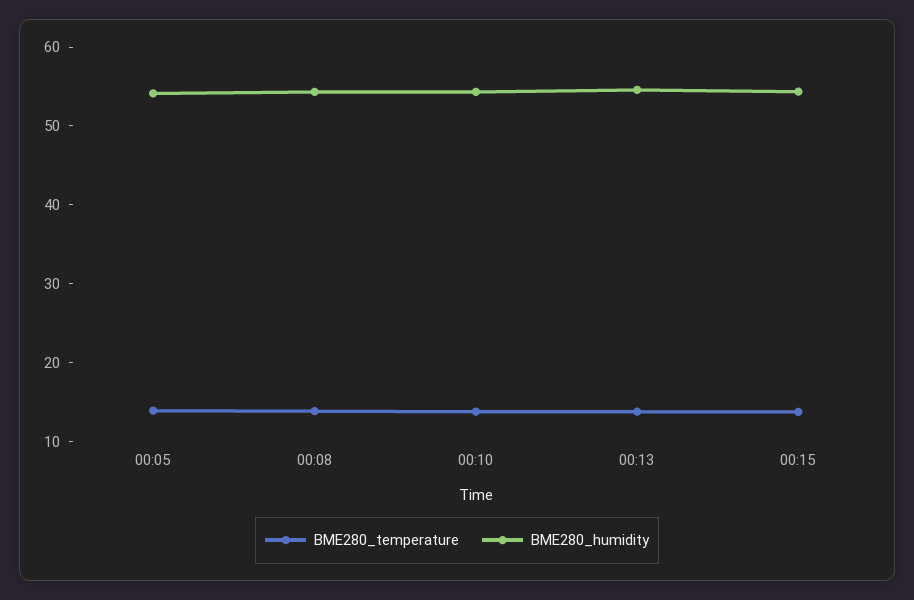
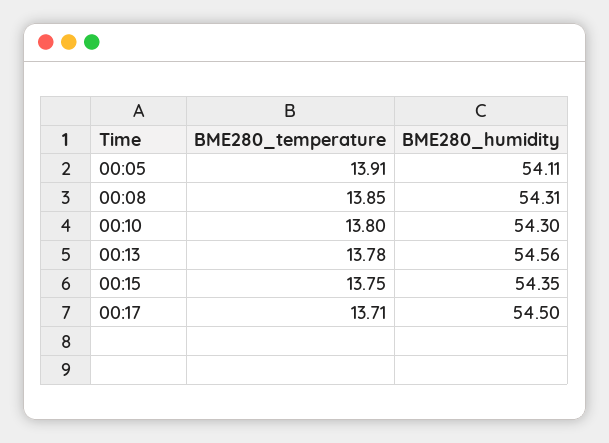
  {
    "BME280_temperature": {
      "00:05": 13.91,
      "00:08": 13.85,
      "00:10": 13.8,
      "00:13": 13.78,
-     "00:15": 13.75
+     "00:15": 13.75,
+     "00:17": 13.71
    },
    "BME280_humidity": {
      "00:05": 54.11,
      "00:08": 54.31,
      "00:10": 54.3,
      "00:13": 54.56,
-     "00:15": 54.35
+     "00:15": 54.35,
+     "00:17": 54.5
    }
  }

